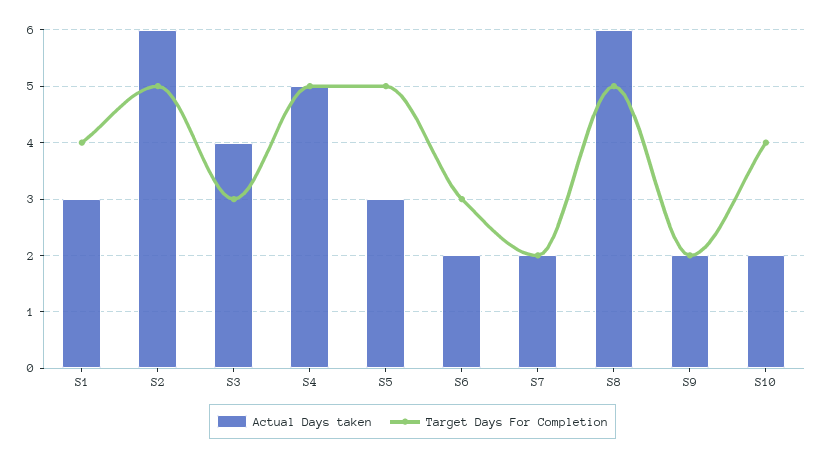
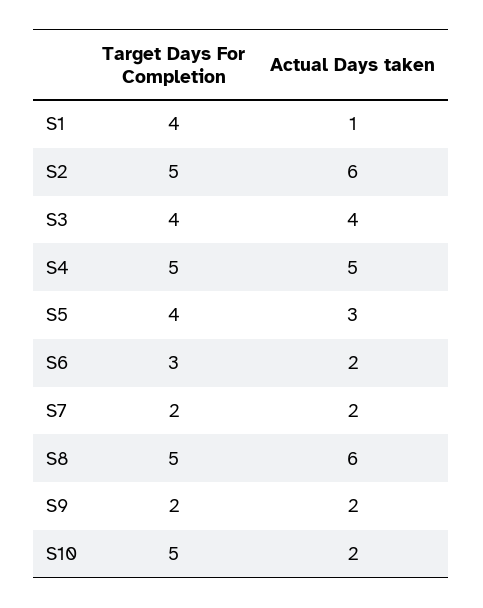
  {
    "Actual Days taken": {
-     "S1": 3,
+     "S1": 1,
      "S2": 6,
      "S3": 4,
      "S4": 5,
      "S5": 3,
      "S6": 2,
      "S7": 2,
      "S8": 6,
      "S9": 2,
      "S10": 2
    },
    "Target Days For Completion": {
      "S1": 4,
      "S2": 5,
-     "S3": 3,
+     "S3": 4,
      "S4": 5,
-     "S5": 5,
+     "S5": 4,
      "S6": 3,
      "S7": 2,
      "S8": 5,
      "S9": 2,
-     "S10": 4
+     "S10": 5
    }
  }

